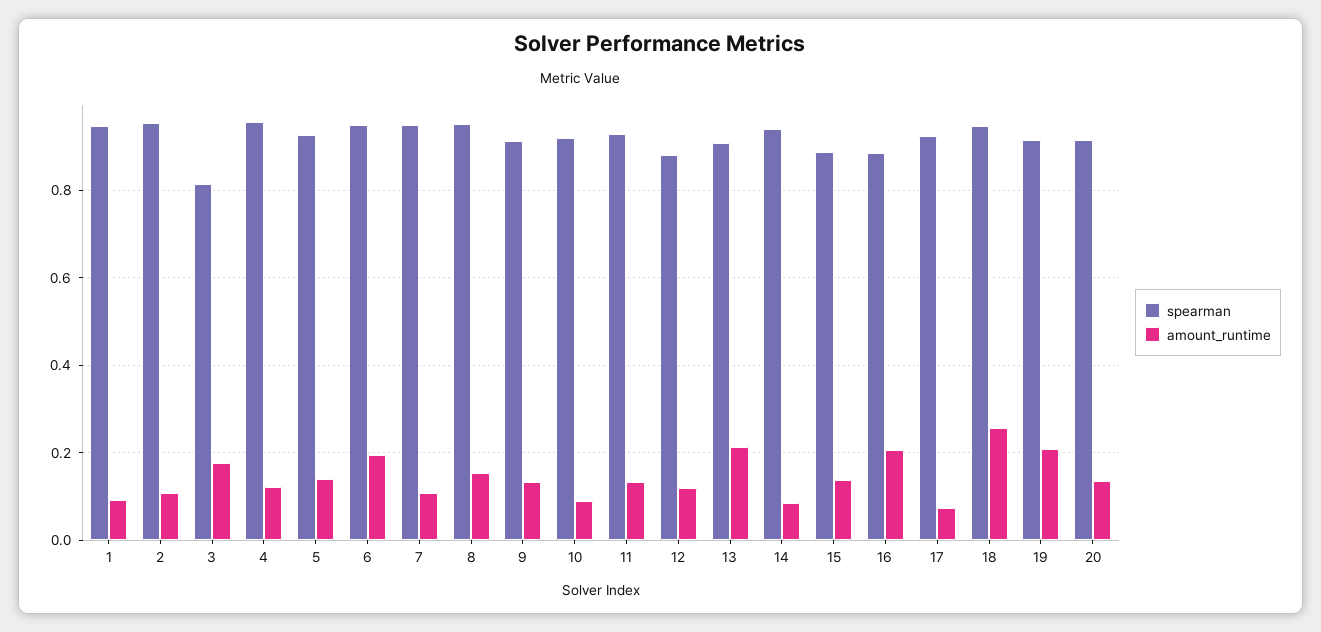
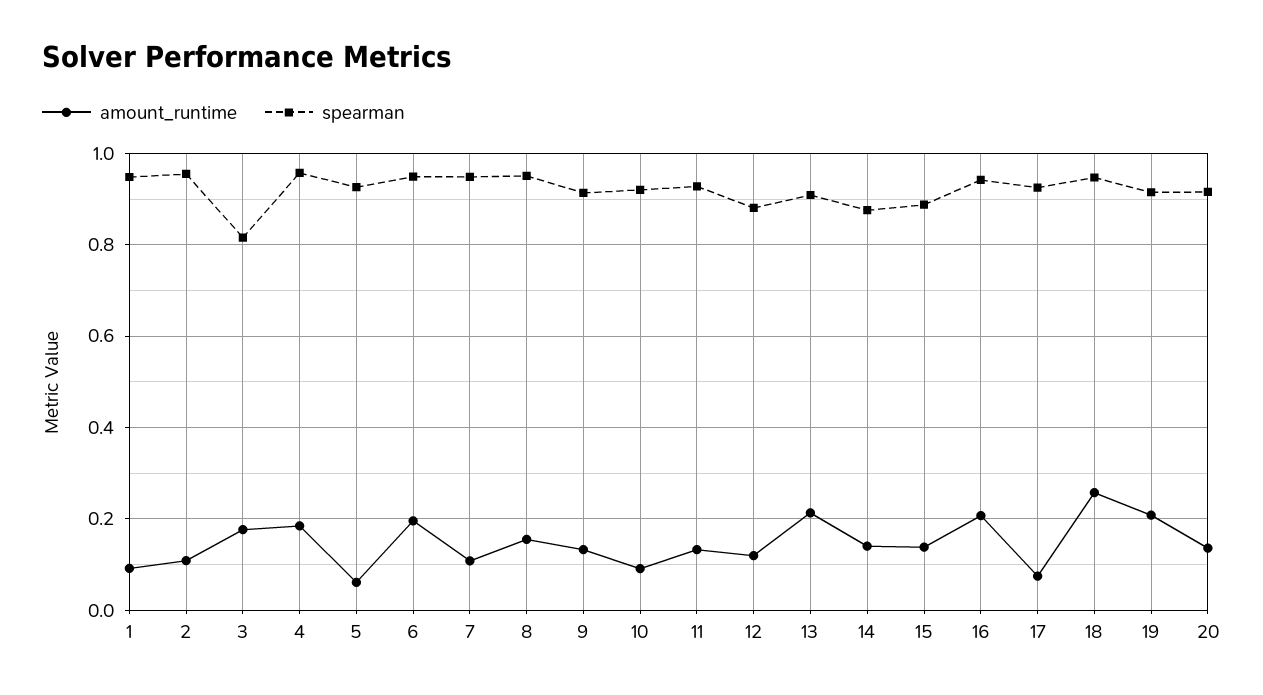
  {
    "spearman": {
      "1": 0.94,
      "2": 0.96,
      "3": 0.82,
      "4": 0.96,
      "5": 0.92,
      "6": 0.94,
      "7": 0.94,
      "8": 0.96,
      "9": 0.92,
      "10": 0.92,
      "11": 0.92,
      "12": 0.88,
      "13": 0.9,
-     "14": 0.94,
+     "14": 0.88,
      "15": 0.88,
-     "16": 0.88,
+     "16": 0.94,
      "17": 0.92,
      "18": 0.94,
      "19": 0.92,
      "20": 0.92
    },
    "amount_runtime": {
      "1": 0.1,
      "2": 0.1,
      "3": 0.18,
-     "4": 0.12,
+     "4": 0.18,
-     "5": 0.14,
+     "5": 0.06,
      "6": 0.2,
      "7": 0.1,
      "8": 0.16,
      "9": 0.14,
      "10": 0.1,
      "11": 0.14,
      "12": 0.12,
      "13": 0.22,
-     "14": 0.08,
+     "14": 0.14,
      "15": 0.14,
      "16": 0.2,
      "17": 0.08,
      "18": 0.26,
      "19": 0.2,
      "20": 0.14
    }
  }

